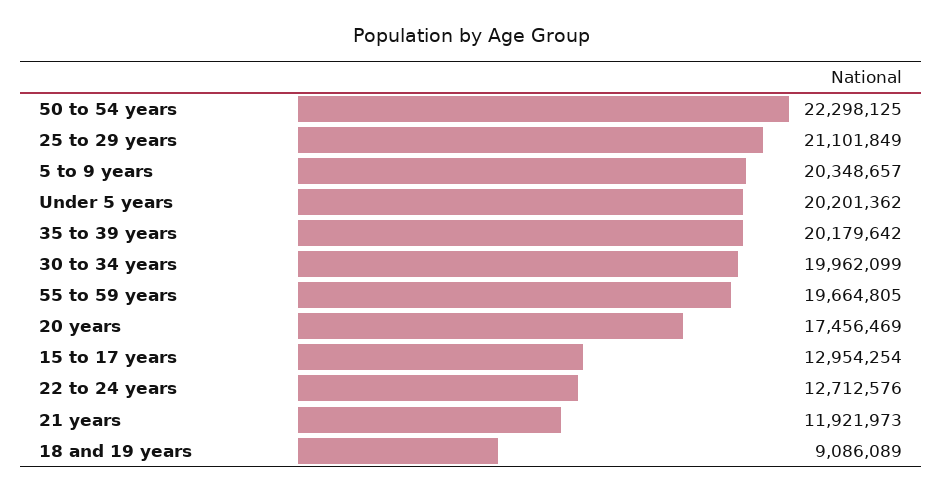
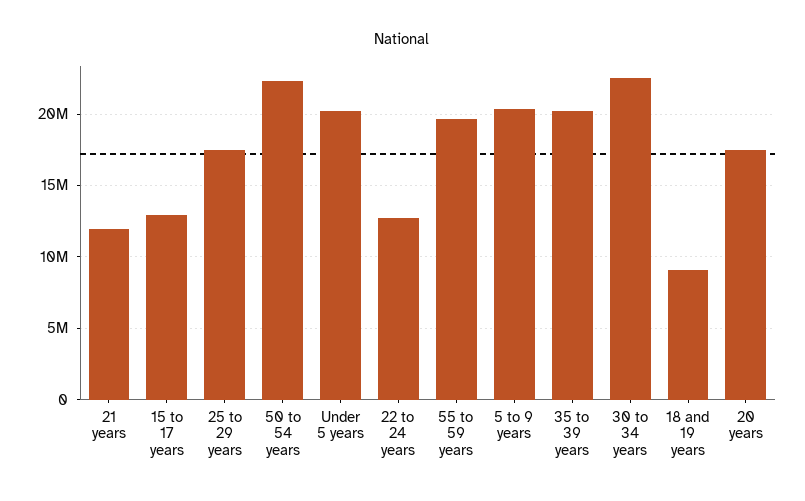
  {
    "50 to 54 years": 22298125,
-   "25 to 29 years": 21101849,
+   "25 to 29 years": 17500000,
    "5 to 9 years": 20348657,
    "Under 5 years": 20201362,
    "35 to 39 years": 20179642,
-   "30 to 34 years": 19962099,
+   "30 to 34 years": 22500000,
    "55 to 59 years": 19664805,
    "20 years": 17456469,
    "15 to 17 years": 12954254,
    "22 to 24 years": 12712576,
    "21 years": 11921973,
    "18 and 19 years": 9086089
  }

